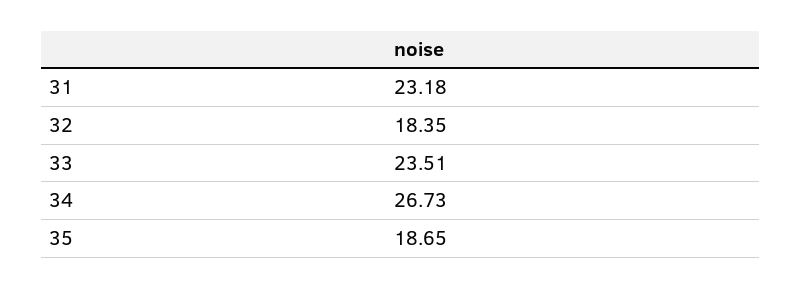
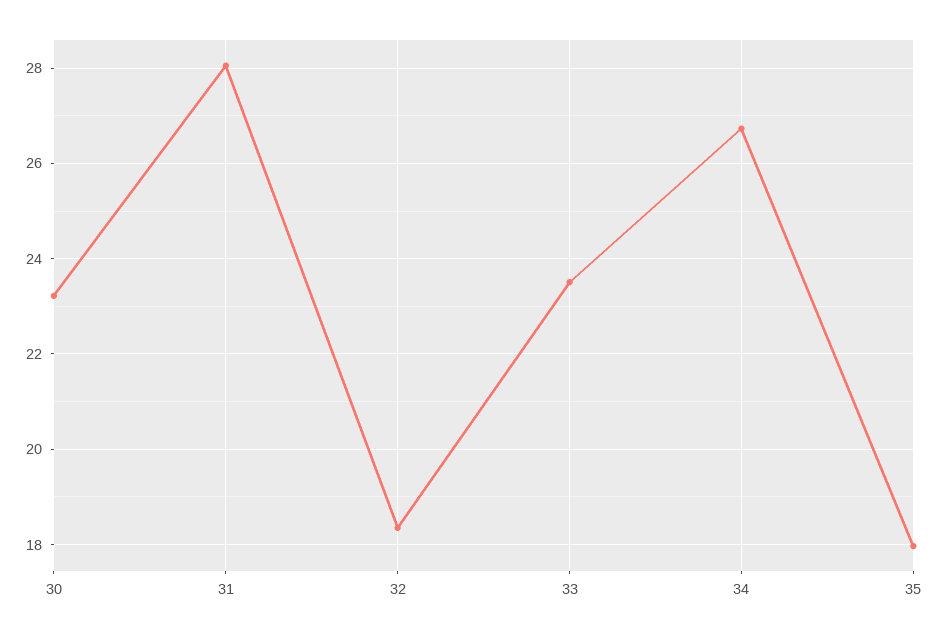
  {
-   "31": 23.18,
+   "31": 28,
    "32": 18.35,
    "33": 23.51,
    "34": 26.73,
-   "35": 18.65
+   "35": 18,
+   "30": 23.2
  }

